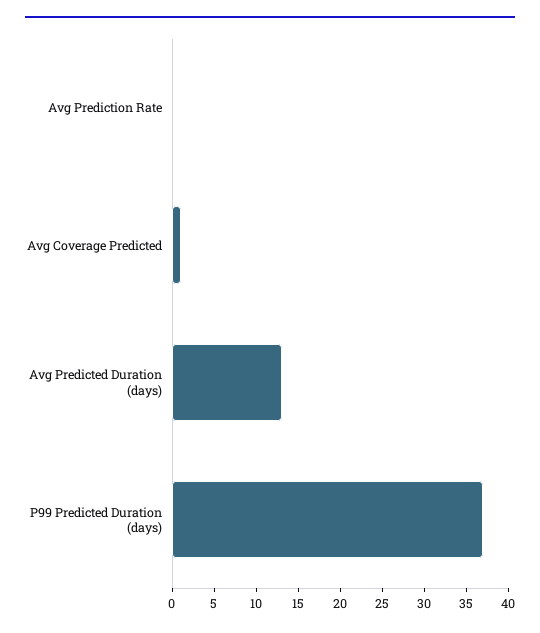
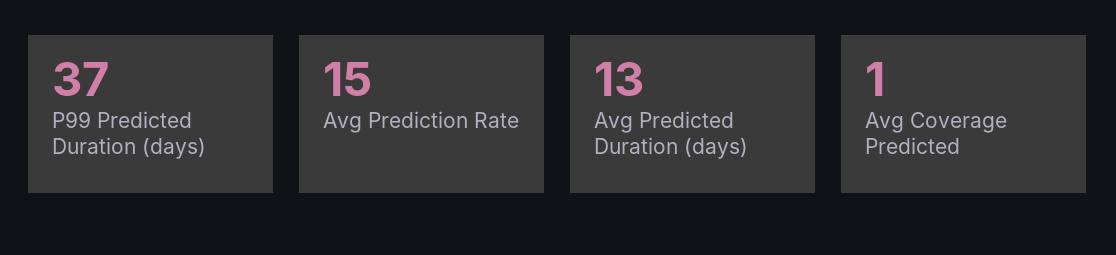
  {
-   "Avg Prediction Rate": 0,
+   "Avg Prediction Rate": 15,
    "Avg Coverage Predicted": 1,
    "Avg Predicted Duration (days)": 13,
    "P99 Predicted Duration (days)": 37
  }

